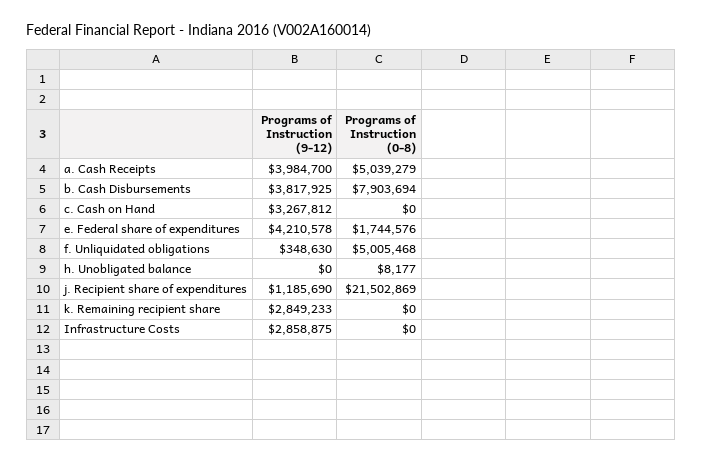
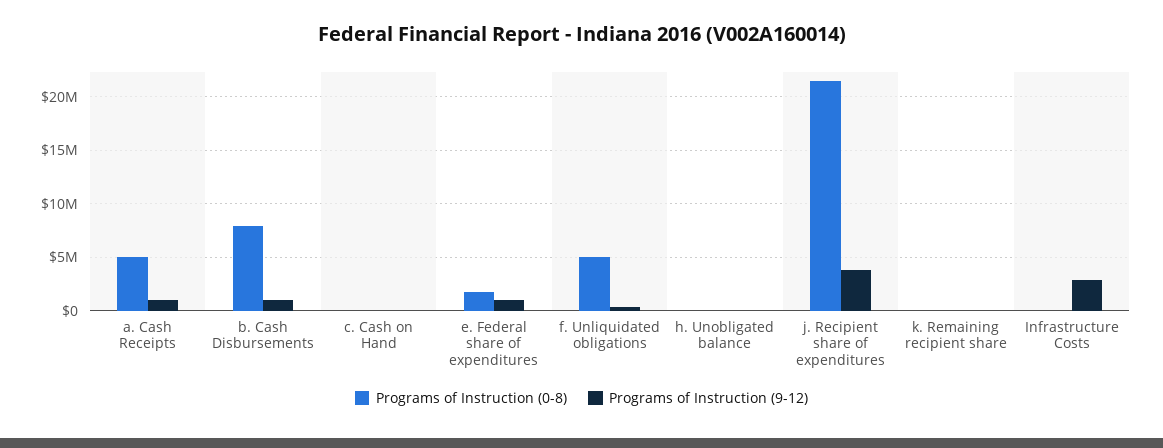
  {
    "Programs of Instruction (9-12)": {
-     "a. Cash Receipts": 3984700,
+     "a. Cash Receipts": 1000000,
-     "b. Cash Disbursements": 3817925,
+     "b. Cash Disbursements": 1000000,
-     "c. Cash on Hand": 3267812,
+     "c. Cash on Hand": 0,
-     "e. Federal share of expenditures": 4210578,
+     "e. Federal share of expenditures": 1000000,
      "f. Unliquidated obligations": 348630,
      "h. Unobligated balance": 0,
-     "j. Recipient share of expenditures": 1185690,
+     "j. Recipient share of expenditures": 4000000,
-     "k. Remaining recipient share": 2849233,
+     "k. Remaining recipient share": 0,
      "Infrastructure Costs": 2858875
    },
    "Programs of Instruction (0-8)": {
      "a. Cash Receipts": 5039279,
      "b. Cash Disbursements": 7903694,
      "c. Cash on Hand": 0,
      "e. Federal share of expenditures": 1744576,
      "f. Unliquidated obligations": 5005468,
      "h. Unobligated balance": 8177,
      "j. Recipient share of expenditures": 21502869,
      "k. Remaining recipient share": 0,
      "Infrastructure Costs": 0
    }
  }

